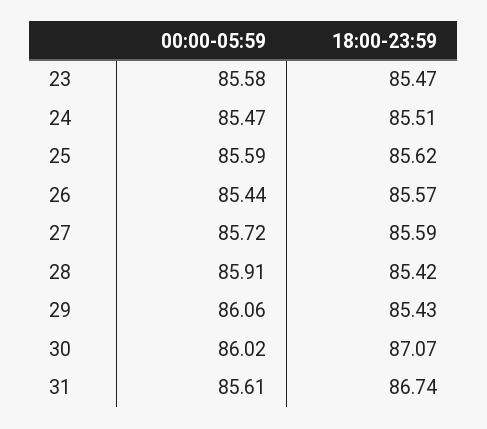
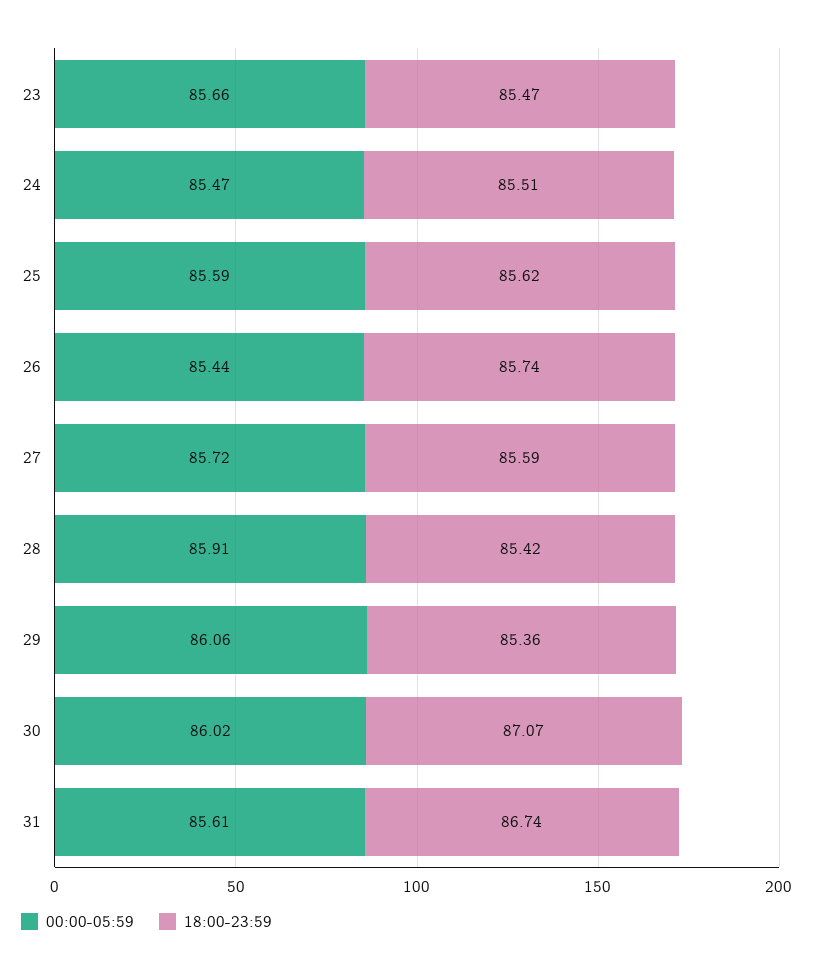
  {
    "00:00-05:59": {
-     "23": 85.58,
+     "23": 85.66,
      "24": 85.47,
      "25": 85.59,
      "26": 85.44,
      "27": 85.72,
      "28": 85.91,
      "29": 86.06,
      "30": 86.02,
      "31": 85.61
    },
    "18:00-23:59": {
      "23": 85.47,
      "24": 85.51,
      "25": 85.62,
-     "26": 85.57,
+     "26": 85.74,
      "27": 85.59,
      "28": 85.42,
-     "29": 85.43,
+     "29": 85.36,
      "30": 87.07,
      "31": 86.74
    }
  }

